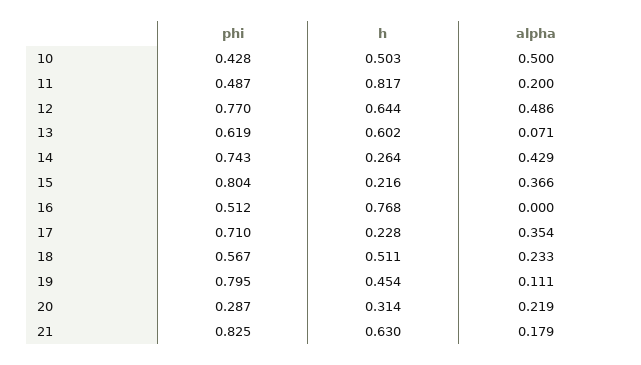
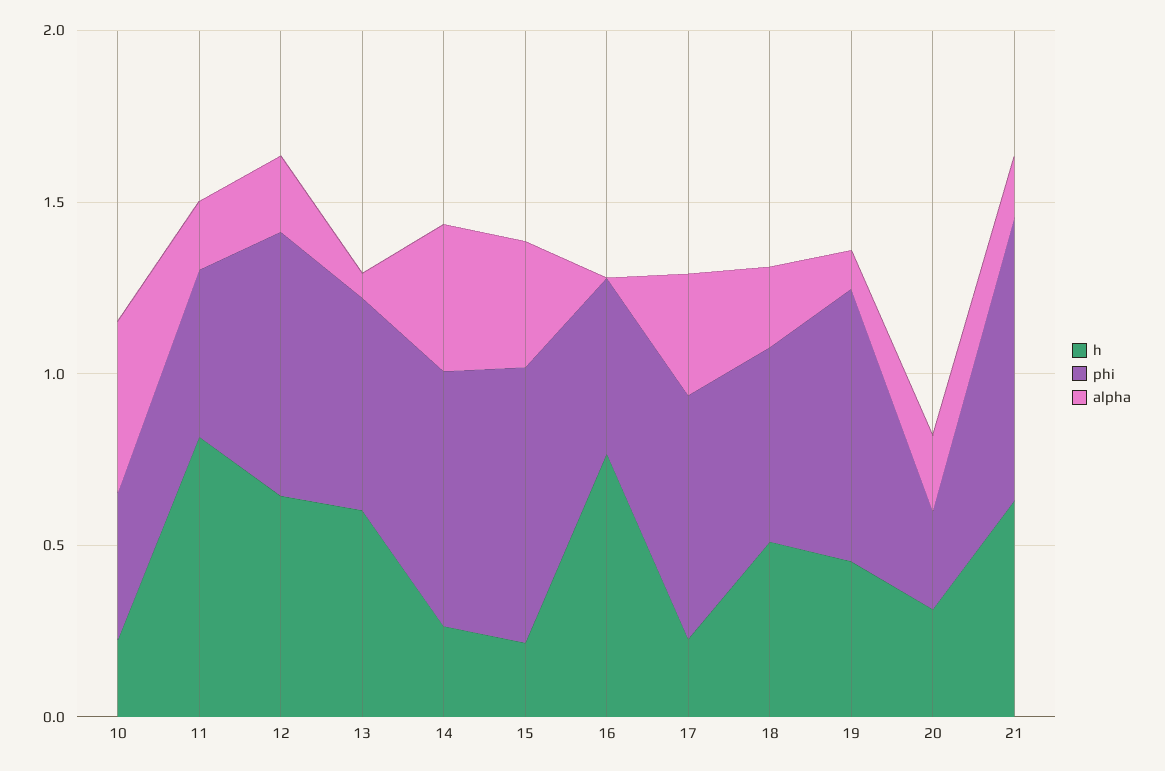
  {
    "phi": {
      "10": 0.428,
      "11": 0.487,
      "12": 0.77,
      "13": 0.619,
      "14": 0.743,
      "15": 0.804,
      "16": 0.512,
      "17": 0.71,
      "18": 0.567,
      "19": 0.795,
      "20": 0.287,
      "21": 0.825
    },
    "h": {
-     "10": 0.503,
+     "10": 0.2,
      "11": 0.817,
      "12": 0.644,
      "13": 0.602,
      "14": 0.264,
      "15": 0.216,
      "16": 0.768,
      "17": 0.228,
      "18": 0.511,
      "19": 0.454,
      "20": 0.314,
      "21": 0.63
    },
    "alpha": {
      "10": 0.5,
      "11": 0.2,
-     "12": 0.486,
+     "12": 0.2,
      "13": 0.071,
      "14": 0.429,
      "15": 0.366,
      "16": 0,
      "17": 0.354,
      "18": 0.233,
      "19": 0.111,
      "20": 0.219,
      "21": 0.179
    }
  }

